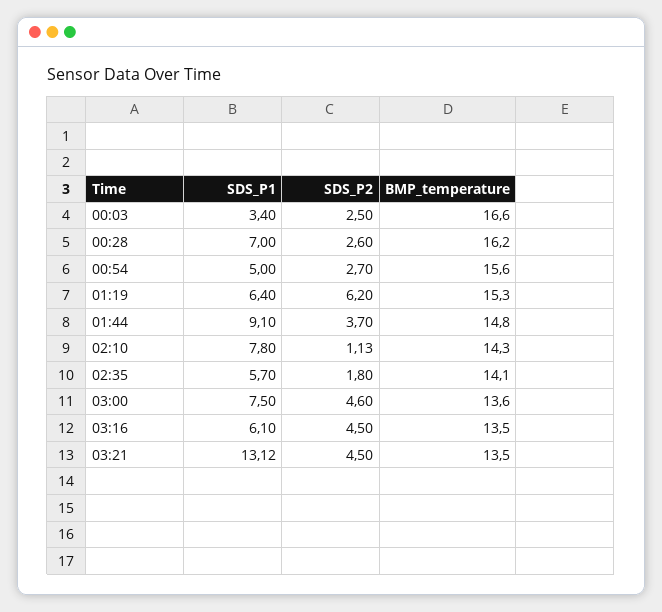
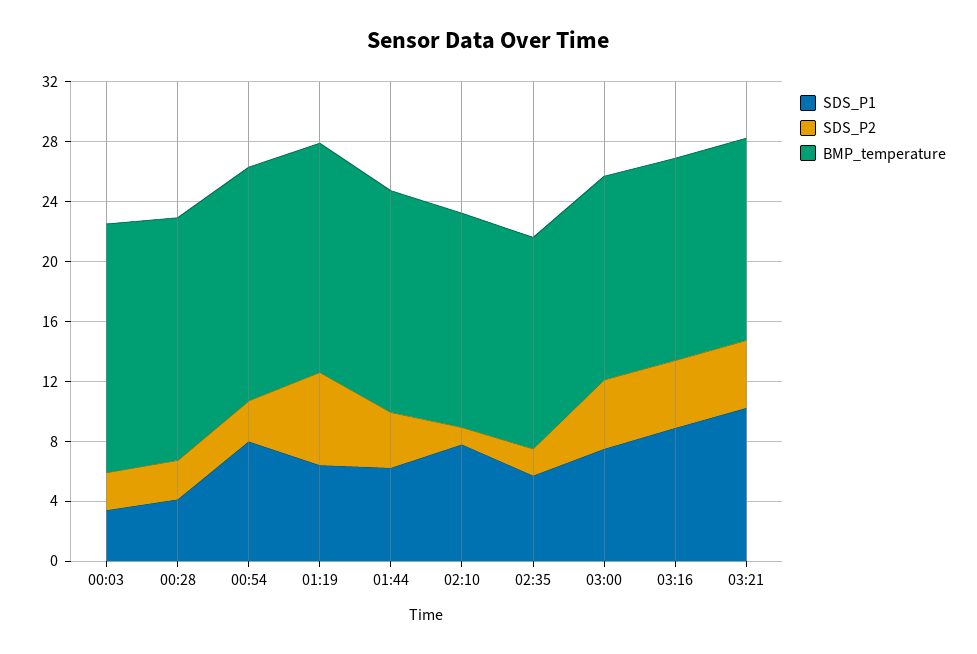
  {
    "SDS_P1": {
      "00:03": 3.4,
-     "00:28": 7,
+     "00:28": 4,
-     "00:54": 5,
+     "00:54": 8,
      "01:19": 6.4,
-     "01:44": 9.1,
+     "01:44": 6,
      "02:10": 7.8,
      "02:35": 5.7,
      "03:00": 7.5,
-     "03:16": 6.1,
+     "03:16": 9,
-     "03:21": 13.12
+     "03:21": 10
    },
    "SDS_P2": {
      "00:03": 2.5,
      "00:28": 2.6,
      "00:54": 2.7,
      "01:19": 6.2,
      "01:44": 3.7,
      "02:10": 1.13,
      "02:35": 1.8,
      "03:00": 4.6,
      "03:16": 4.5,
      "03:21": 4.5
    },
    "BMP_temperature": {
      "00:03": 16.6,
      "00:28": 16.2,
      "00:54": 15.6,
      "01:19": 15.3,
      "01:44": 14.8,
      "02:10": 14.3,
      "02:35": 14.1,
      "03:00": 13.6,
      "03:16": 13.5,
      "03:21": 13.5
    }
  }

